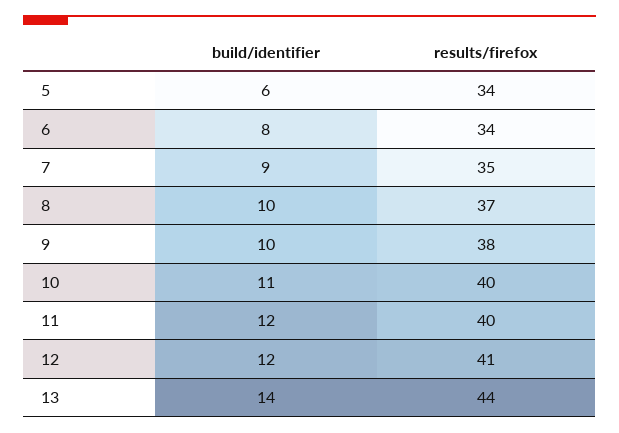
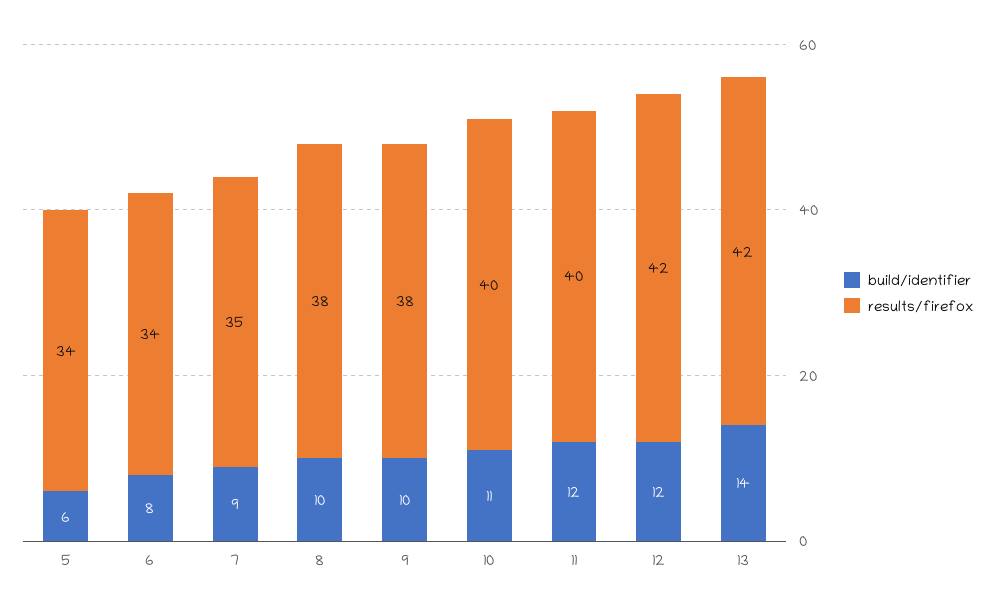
  {
    "build/identifier": {
      "5": 6,
      "6": 8,
      "7": 9,
      "8": 10,
      "9": 10,
      "10": 11,
      "11": 12,
      "12": 12,
      "13": 14
    },
    "results/firefox": {
      "5": 34,
      "6": 34,
      "7": 35,
-     "8": 37,
+     "8": 38,
      "9": 38,
      "10": 40,
      "11": 40,
-     "12": 41,
+     "12": 42,
-     "13": 44
+     "13": 42
    }
  }

